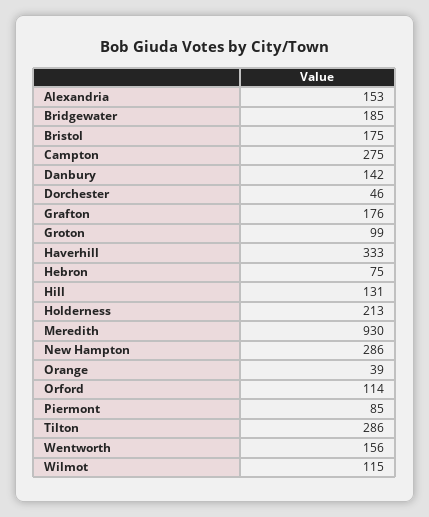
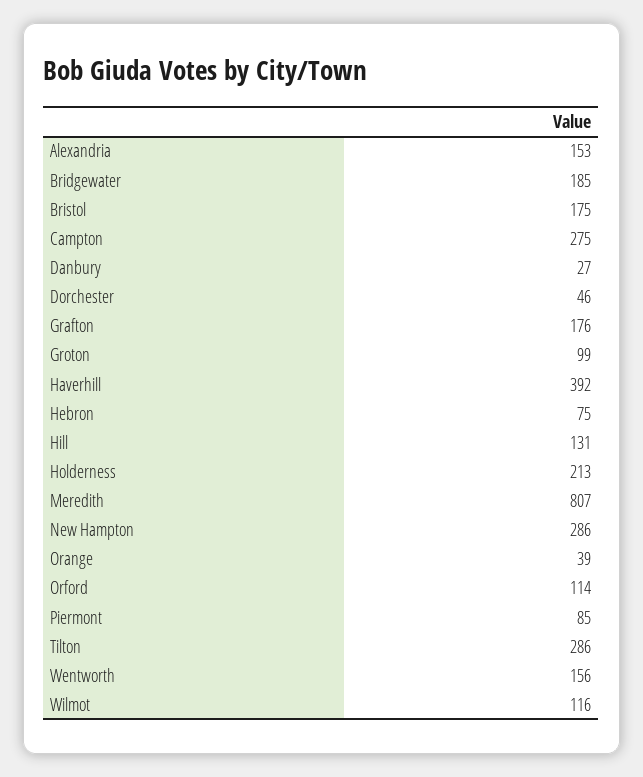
  {
    "Alexandria": 153,
    "Bridgewater": 185,
    "Bristol": 175,
    "Campton": 275,
-   "Danbury": 142,
+   "Danbury": 27,
    "Dorchester": 46,
    "Grafton": 176,
    "Groton": 99,
-   "Haverhill": 333,
+   "Haverhill": 392,
    "Hebron": 75,
    "Hill": 131,
    "Holderness": 213,
-   "Meredith": 930,
+   "Meredith": 807,
    "New Hampton": 286,
    "Orange": 39,
    "Orford": 114,
    "Piermont": 85,
    "Tilton": 286,
    "Wentworth": 156,
-   "Wilmot": 115
+   "Wilmot": 116
  }

